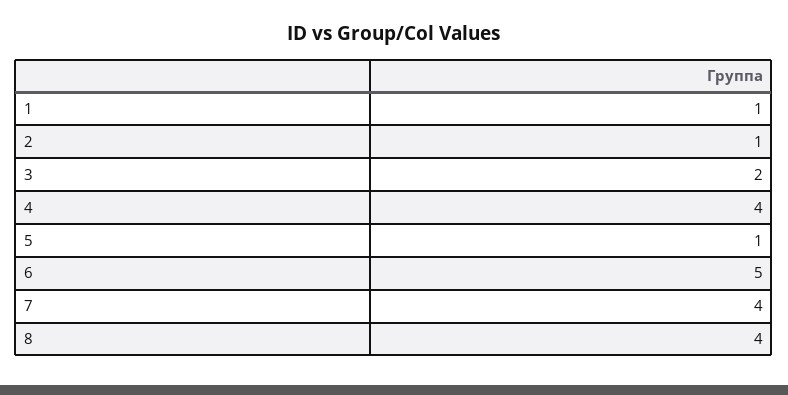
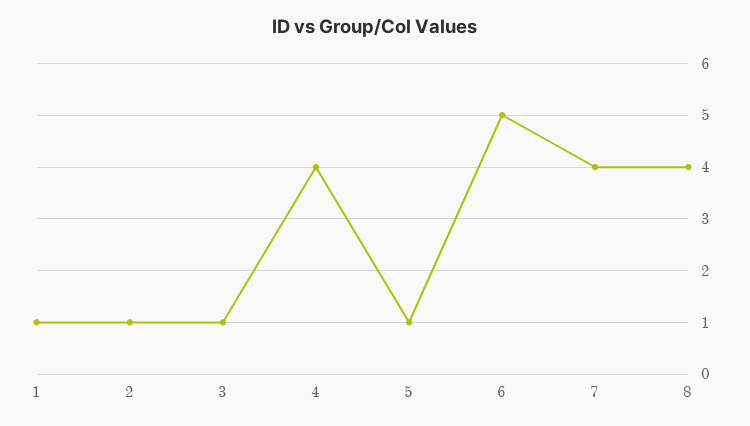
  {
    "1": 1,
    "2": 1,
-   "3": 2,
+   "3": 1,
    "4": 4,
    "5": 1,
    "6": 5,
    "7": 4,
    "8": 4
  }

